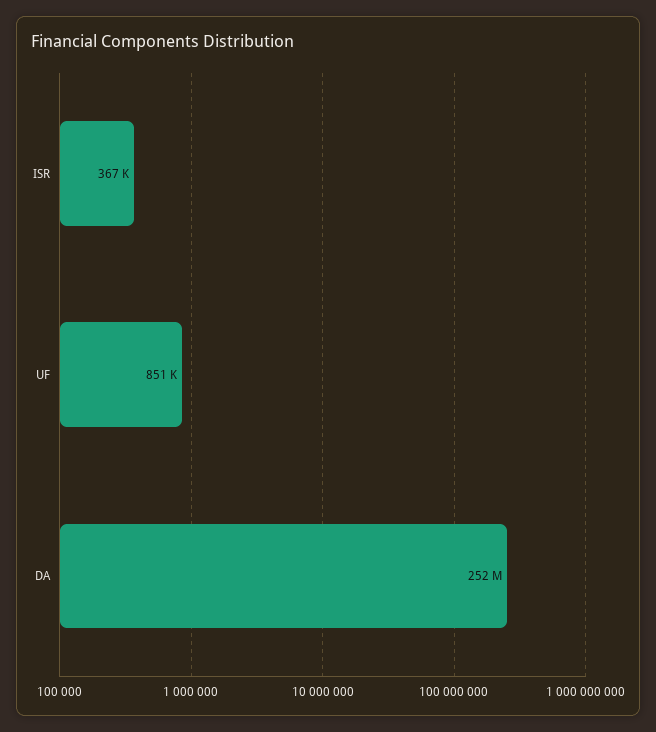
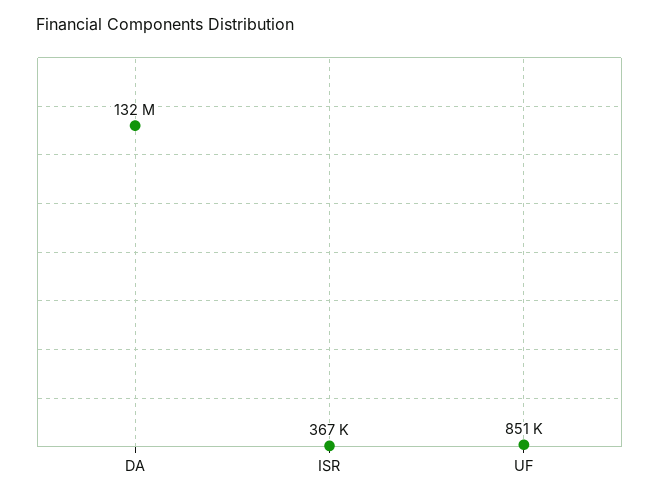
  {
    "ISR": 367000,
    "UF": 851000,
-   "DA": 252000000
+   "DA": 132000000
  }

